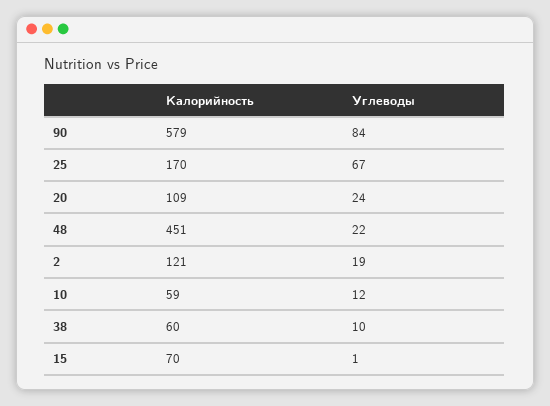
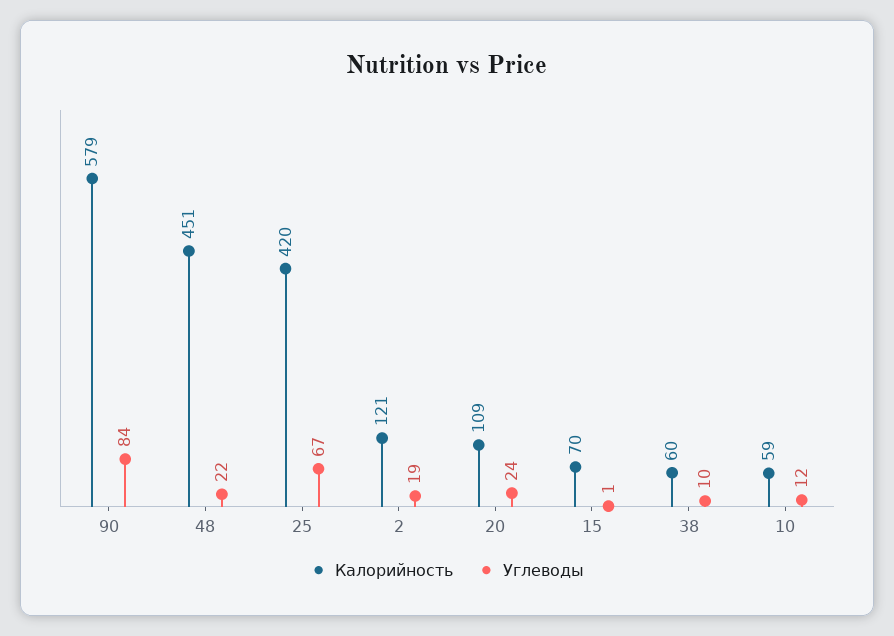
  {
    "Калорийность": {
      "90": 579,
-     "25": 170,
+     "25": 420,
      "20": 109,
      "48": 451,
      "2": 121,
      "10": 59,
      "38": 60,
      "15": 70
    },
    "Углеводы": {
      "90": 84,
      "25": 67,
      "20": 24,
      "48": 22,
      "2": 19,
      "10": 12,
      "38": 10,
      "15": 1
    }
  }

